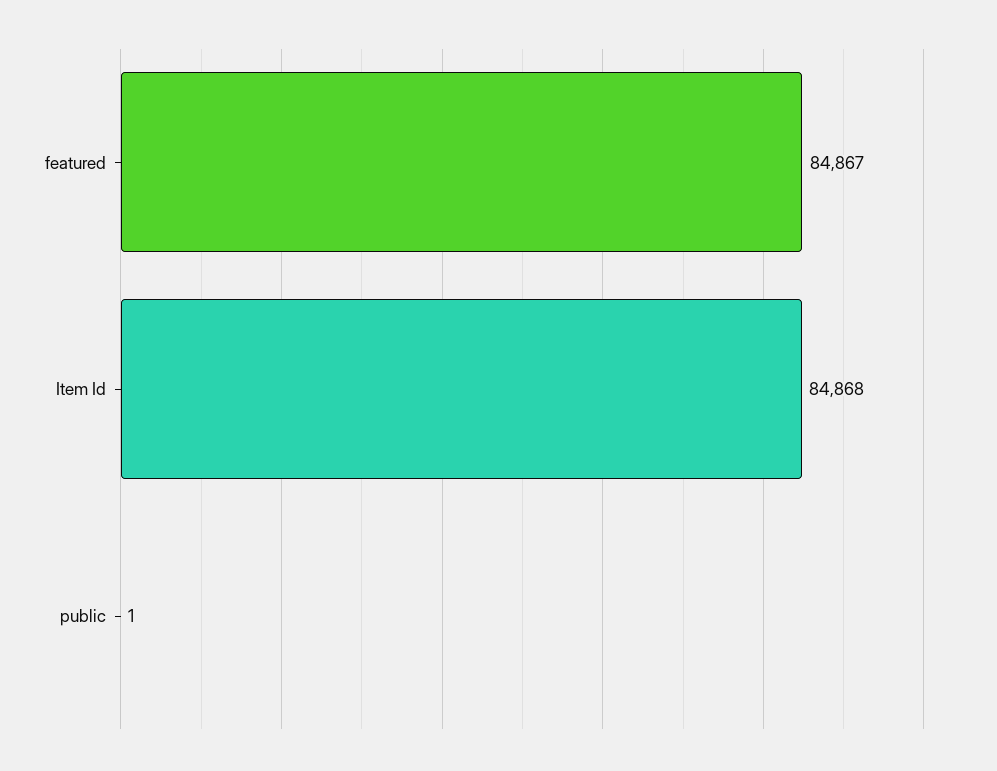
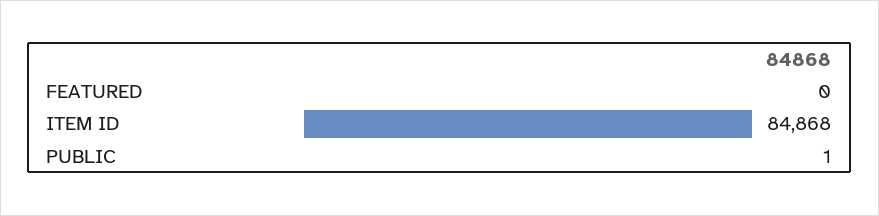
  {
-   "featured": 84867,
+   "featured": 0,
    "Item Id": 84868,
    "public": 1
  }

